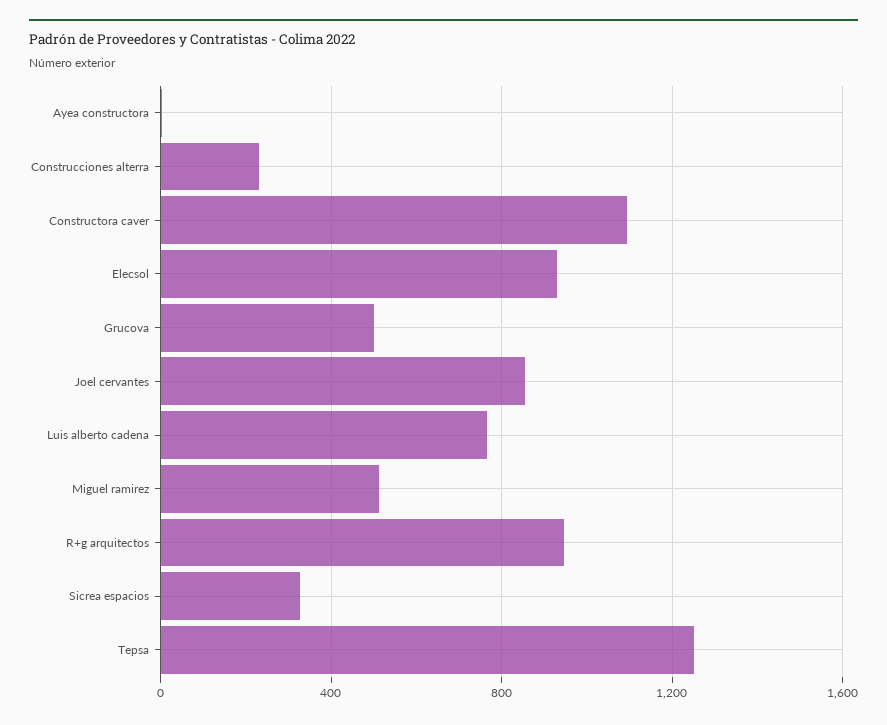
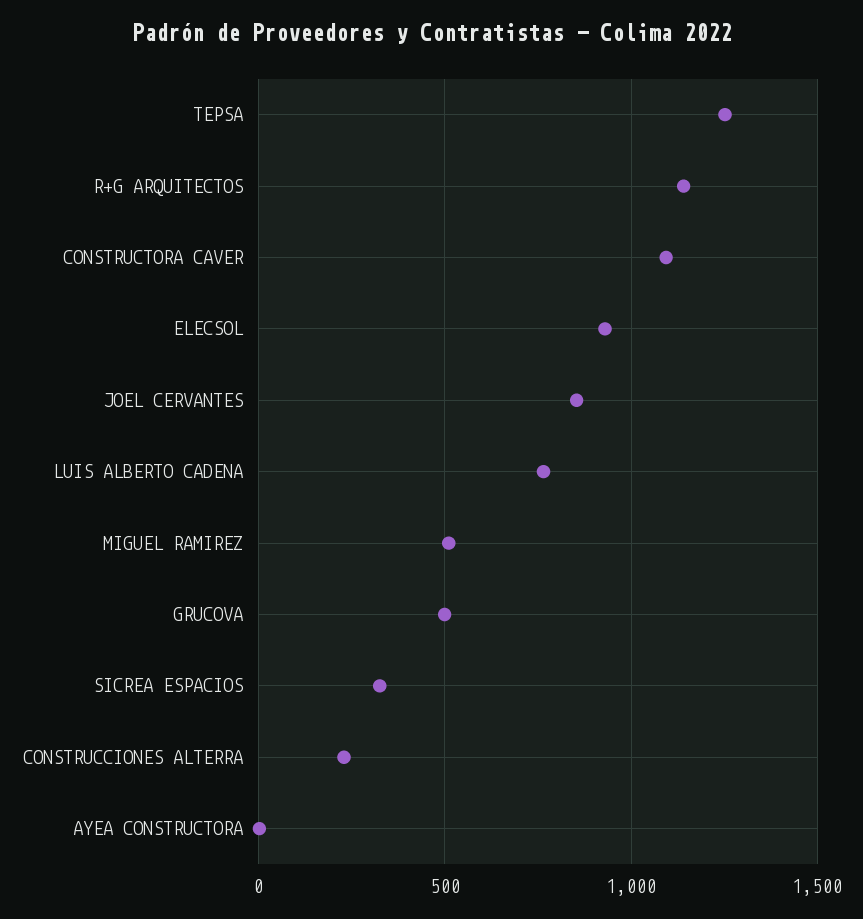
  {
    "Ayea constructora": 0,
    "Construcciones alterra": 250,
    "Constructora caver": 1100,
    "Elecsol": 950,
    "Grucova": 500,
    "Joel cervantes": 850,
    "Luis alberto cadena": 750,
    "Miguel ramirez": 500,
-   "R+g arquitectos": 950,
+   "R+g arquitectos": 1150,
    "Sicrea espacios": 350,
    "Tepsa": 1250
  }

